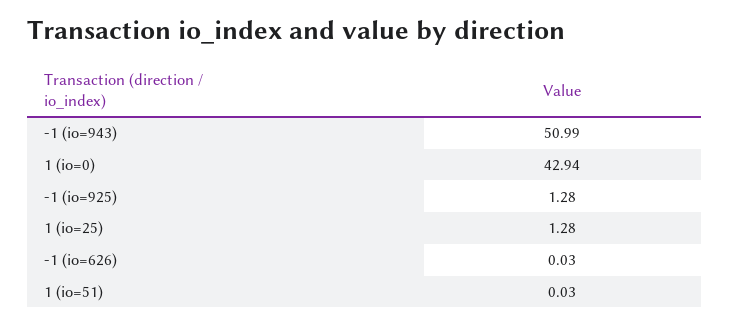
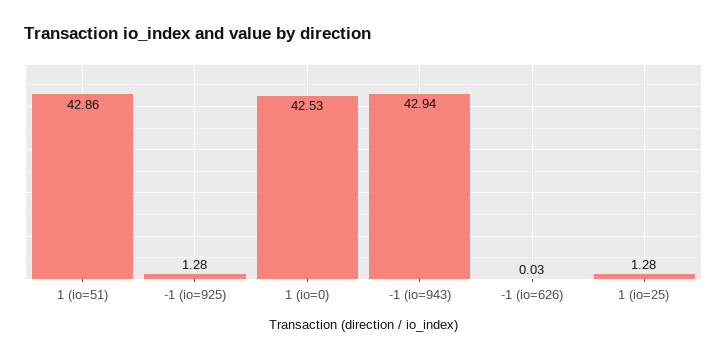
  {
-   "-1 (io=943)": 50.99,
+   "-1 (io=943)": 42.94,
-   "1 (io=0)": 42.94,
+   "1 (io=0)": 42.53,
    "-1 (io=925)": 1.28,
    "1 (io=25)": 1.28,
    "-1 (io=626)": 0.03,
-   "1 (io=51)": 0.03
+   "1 (io=51)": 42.86
  }

